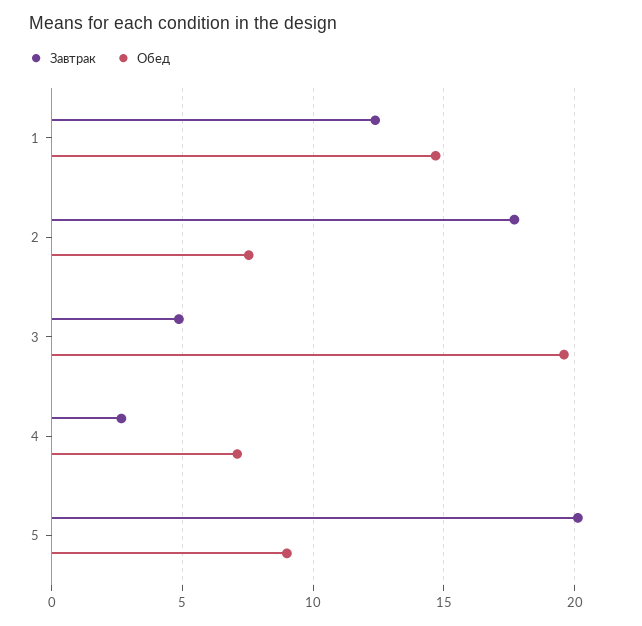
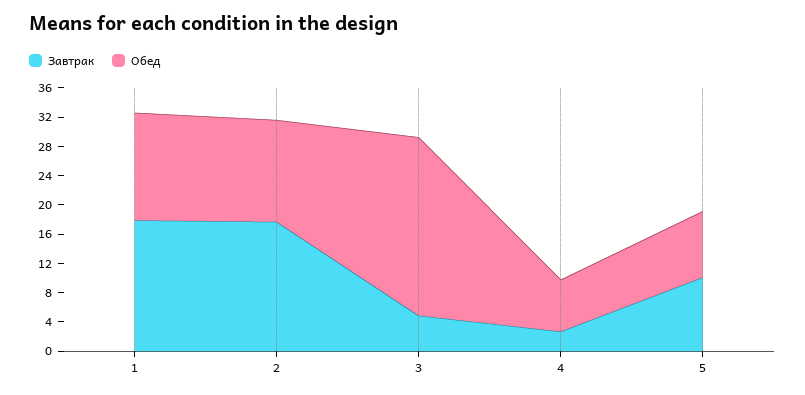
  {
    "Завтрак": {
-     "1": 12.5,
+     "1": 18,
      "2": 17.5,
      "3": 5,
      "4": 2.5,
-     "5": 20
+     "5": 10
    },
    "Обед": {
      "1": 14.5,
-     "2": 7.5,
+     "2": 14,
-     "3": 19.5,
+     "3": 24,
      "4": 7,
      "5": 9
    }
  }

